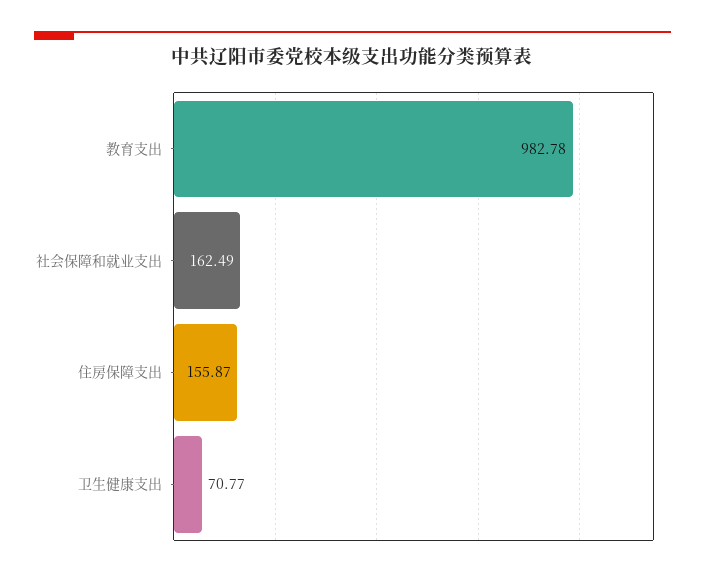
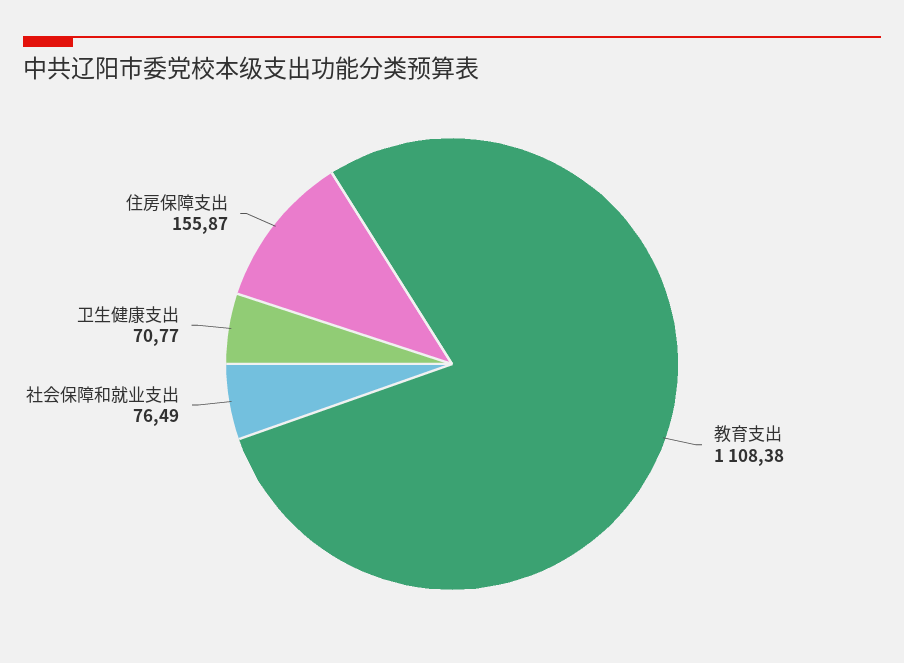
  {
-   "教育支出": 982.78,
+   "教育支出": 1108.38,
-   "社会保障和就业支出": 162.49,
+   "社会保障和就业支出": 76.49,
    "住房保障支出": 155.87,
    "卫生健康支出": 70.77
  }

